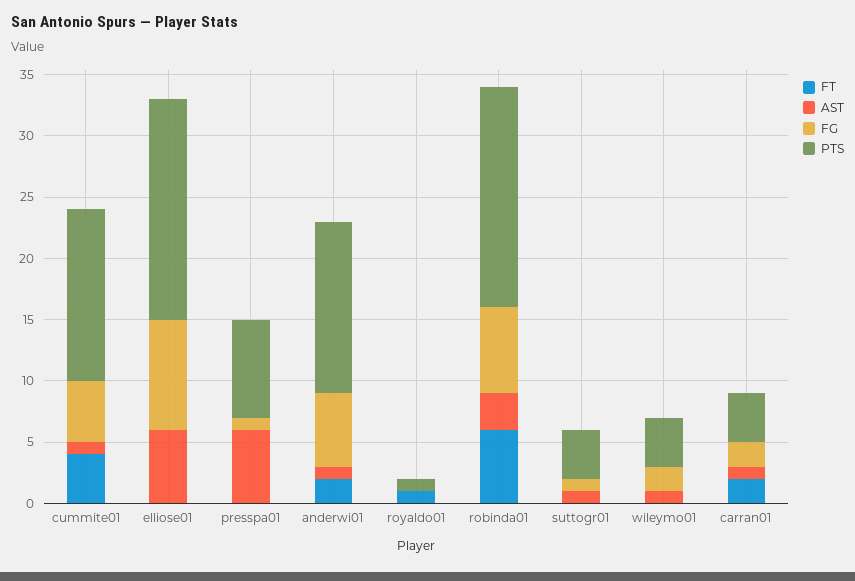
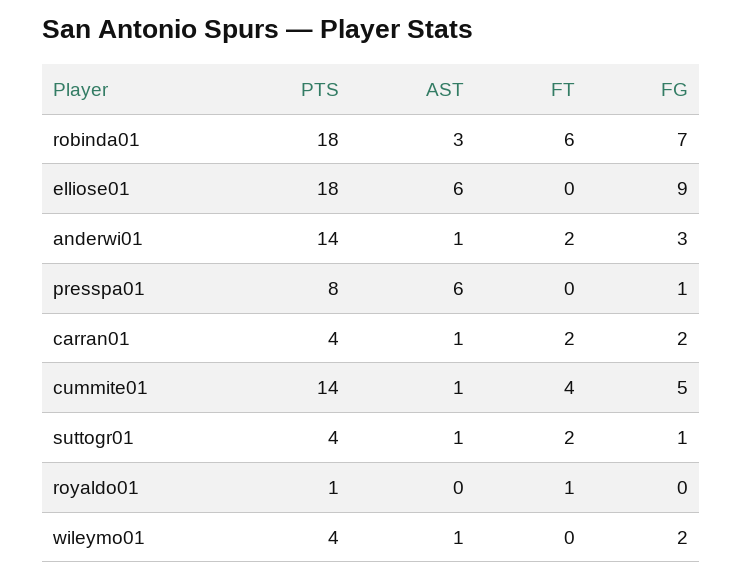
  {
    "FT": {
      "cummite01": 4,
      "elliose01": 0,
      "presspa01": 0,
      "anderwi01": 2,
      "royaldo01": 1,
      "robinda01": 6,
-     "suttogr01": 0,
+     "suttogr01": 2,
      "wileymo01": 0,
      "carran01": 2
    },
    "AST": {
      "cummite01": 1,
      "elliose01": 6,
      "presspa01": 6,
      "anderwi01": 1,
      "royaldo01": 0,
      "robinda01": 3,
      "suttogr01": 1,
      "wileymo01": 1,
      "carran01": 1
    },
    "FG": {
      "cummite01": 5,
      "elliose01": 9,
      "presspa01": 1,
-     "anderwi01": 6,
+     "anderwi01": 3,
      "royaldo01": 0,
      "robinda01": 7,
      "suttogr01": 1,
      "wileymo01": 2,
      "carran01": 2
    },
    "PTS": {
      "cummite01": 14,
      "elliose01": 18,
      "presspa01": 8,
      "anderwi01": 14,
      "royaldo01": 1,
      "robinda01": 18,
      "suttogr01": 4,
      "wileymo01": 4,
      "carran01": 4
    }
  }

